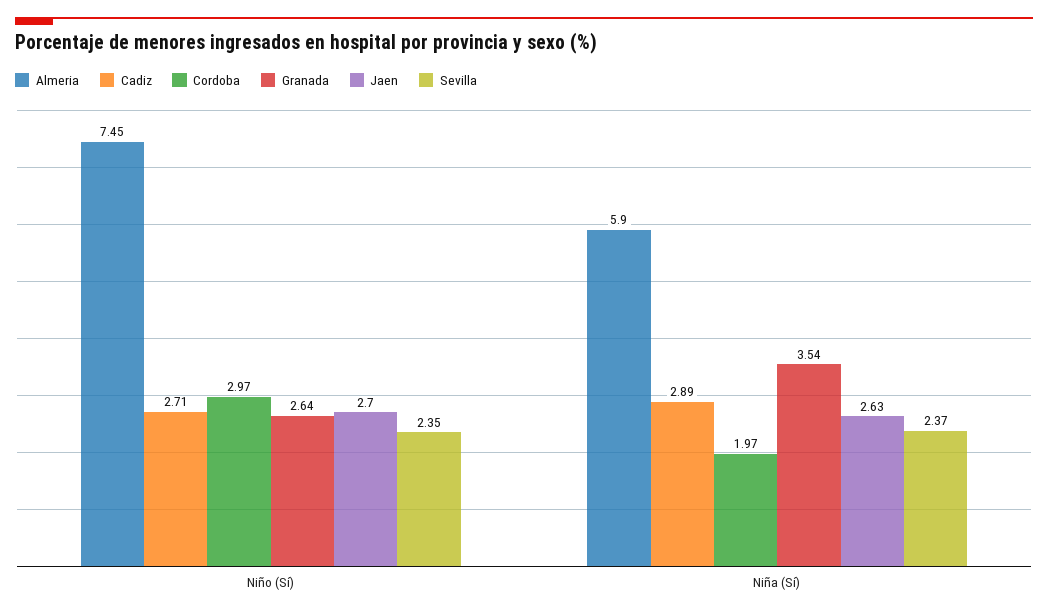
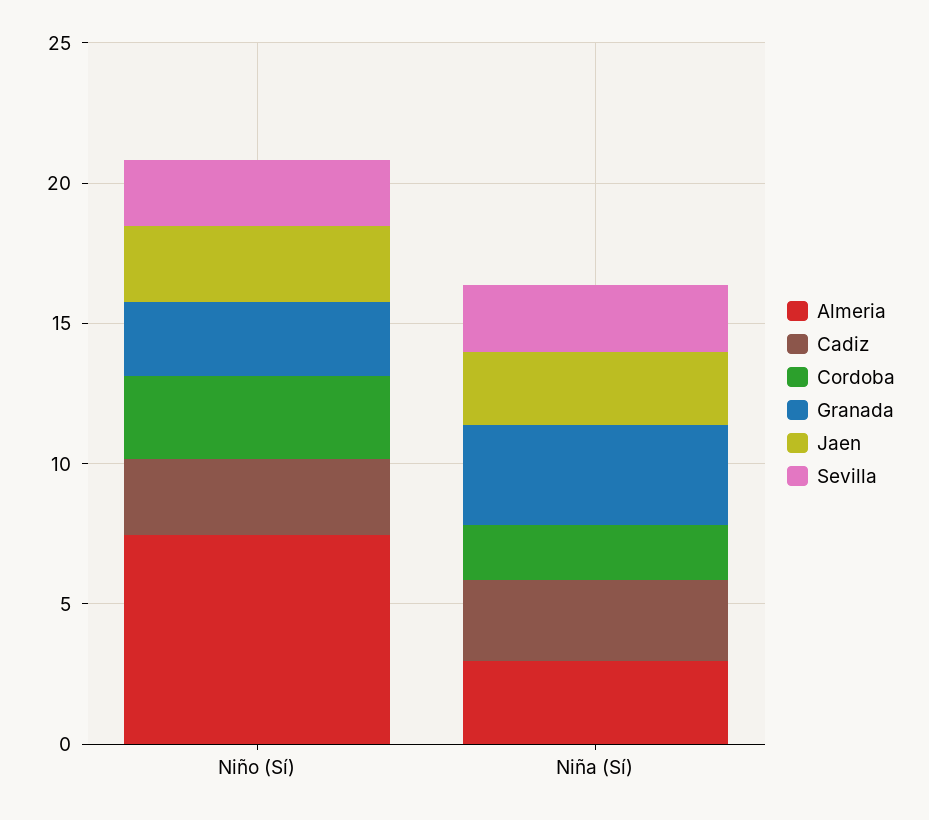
  {
    "Almeria": {
      "Niño (Sí)": 7.45,
-     "Niña (Sí)": 5.9
+     "Niña (Sí)": 3
    },
    "Cadiz": {
      "Niño (Sí)": 2.71,
      "Niña (Sí)": 2.89
    },
    "Cordoba": {
      "Niño (Sí)": 2.97,
      "Niña (Sí)": 1.97
    },
    "Granada": {
      "Niño (Sí)": 2.64,
      "Niña (Sí)": 3.54
    },
    "Jaen": {
      "Niño (Sí)": 2.7,
      "Niña (Sí)": 2.63
    },
    "Sevilla": {
      "Niño (Sí)": 2.35,
      "Niña (Sí)": 2.37
    }
  }

